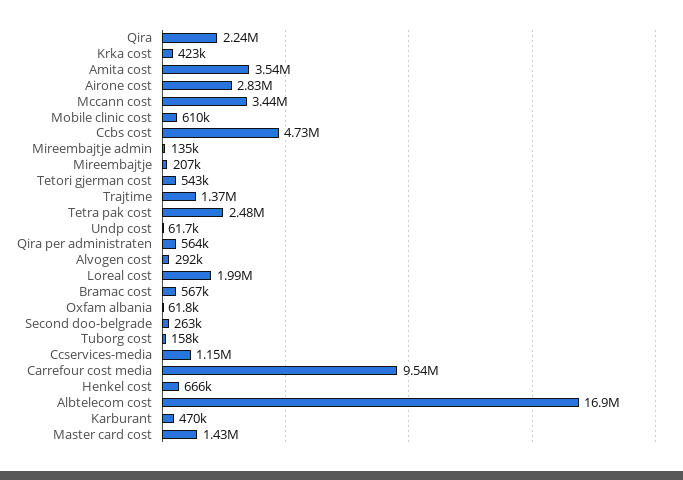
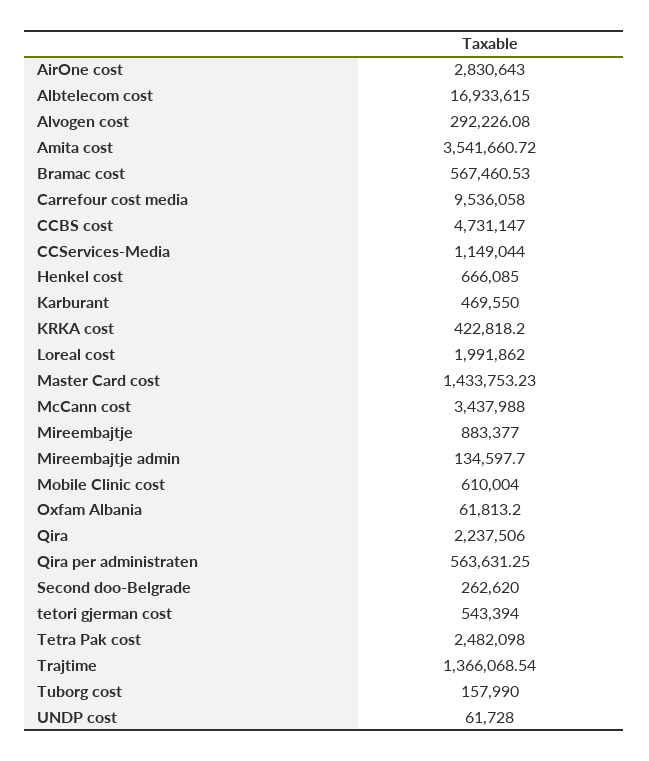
  {
    "Qira": 2237506,
    "Krka cost": 422818.2,
    "Amita cost": 3541660.72,
    "Airone cost": 2830643,
    "Mccann cost": 3437988,
    "Mobile clinic cost": 610004,
    "Ccbs cost": 4731147,
    "Mireembajtje admin": 134597.7,
-   "Mireembajtje": 207000,
+   "Mireembajtje": 883377,
    "Tetori gjerman cost": 543394,
    "Trajtime": 1366068.54,
    "Tetra pak cost": 2482098,
    "Undp cost": 61728,
    "Qira per administraten": 563631.25,
    "Alvogen cost": 292226.08,
    "Loreal cost": 1991862,
    "Bramac cost": 567460.53,
    "Oxfam albania": 61813.2,
    "Second doo-belgrade": 262620,
    "Tuborg cost": 157990,
    "Ccservices-media": 1149044,
    "Carrefour cost media": 9536058,
    "Henkel cost": 666085,
    "Albtelecom cost": 16933615,
    "Karburant": 469550,
    "Master card cost": 1433753.23
  }

